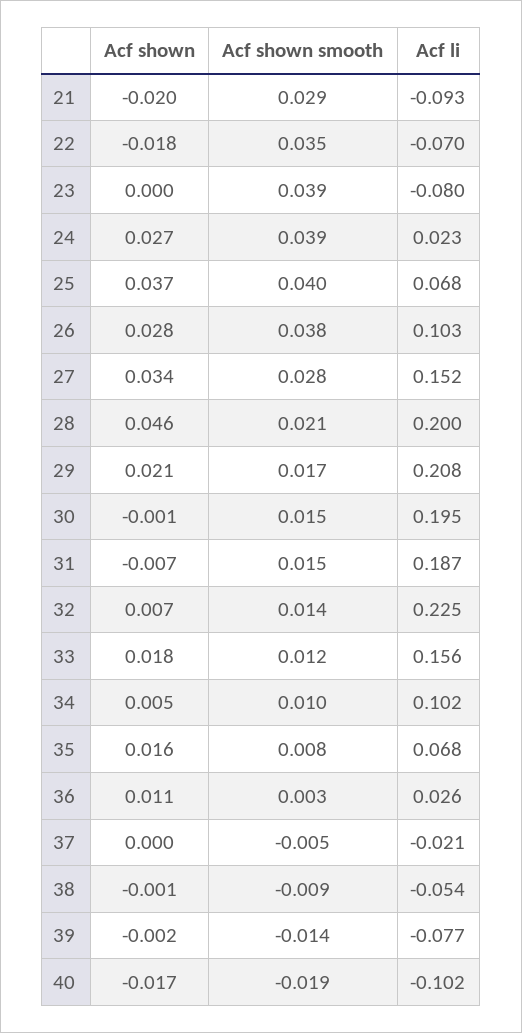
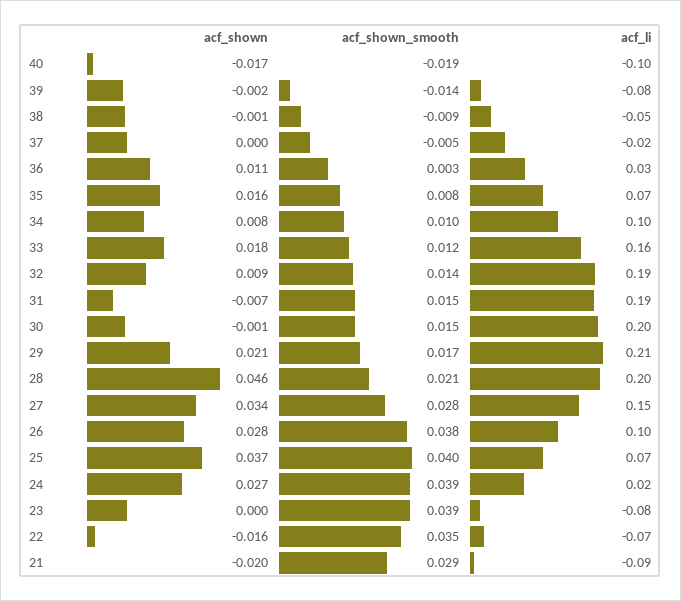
  {
    "Acf shown": {
      "21": -0.02,
-     "22": -0.018,
+     "22": -0.016,
      "23": 0,
      "24": 0.027,
      "25": 0.037,
      "26": 0.028,
      "27": 0.034,
      "28": 0.046,
      "29": 0.021,
      "30": -0.001,
      "31": -0.007,
-     "32": 0.007,
+     "32": 0.009,
      "33": 0.018,
-     "34": 0.005,
+     "34": 0.008,
      "35": 0.016,
      "36": 0.011,
      "37": 0,
      "38": -0.001,
      "39": -0.002,
      "40": -0.017
    },
    "Acf shown smooth": {
      "21": 0.029,
      "22": 0.035,
      "23": 0.039,
      "24": 0.039,
      "25": 0.04,
      "26": 0.038,
      "27": 0.028,
      "28": 0.021,
      "29": 0.017,
      "30": 0.015,
      "31": 0.015,
      "32": 0.014,
      "33": 0.012,
      "34": 0.01,
      "35": 0.008,
      "36": 0.003,
      "37": -0.005,
      "38": -0.009,
      "39": -0.014,
      "40": -0.019
    },
    "Acf li": {
      "21": -0.093,
      "22": -0.07,
      "23": -0.08,
      "24": 0.023,
      "25": 0.068,
      "26": 0.103,
      "27": 0.152,
      "28": 0.2,
      "29": 0.208,
      "30": 0.195,
      "31": 0.187,
-     "32": 0.225,
+     "32": 0.19,
      "33": 0.156,
      "34": 0.102,
      "35": 0.068,
      "36": 0.026,
      "37": -0.021,
      "38": -0.054,
      "39": -0.077,
      "40": -0.102
    }
  }

